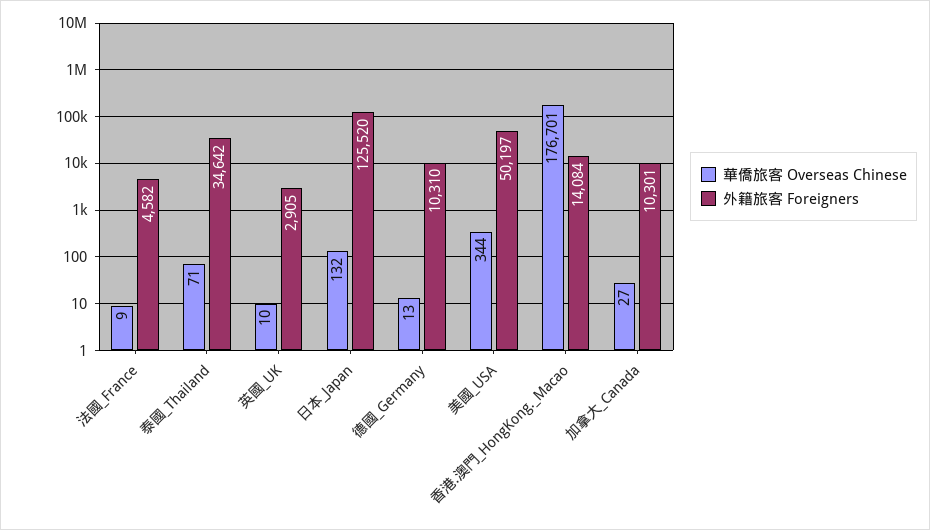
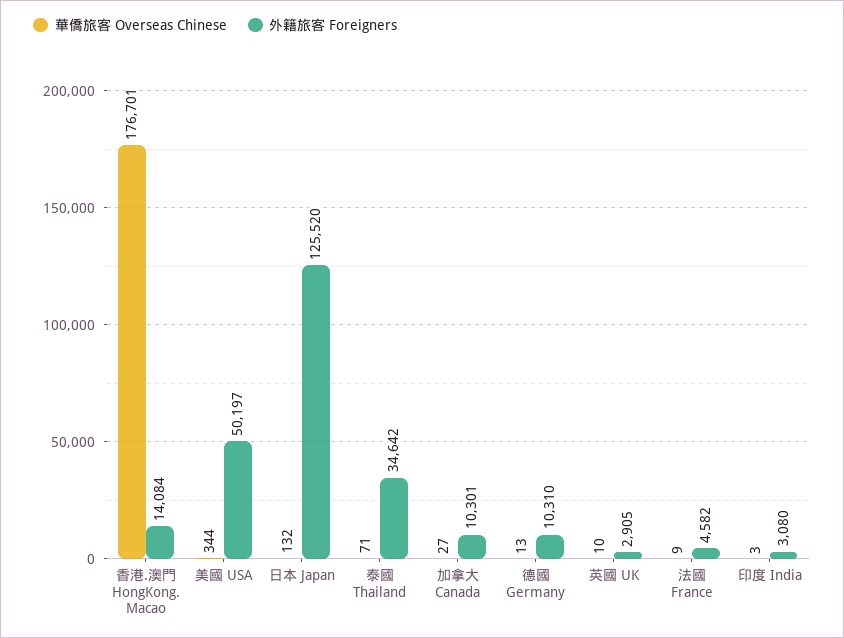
  {
    "華僑旅客 Overseas Chinese": {
      "法國_France": 9,
      "泰國_Thailand": 71,
      "英國_UK": 10,
      "日本_Japan": 132,
      "德國_Germany": 13,
      "美國_USA": 344,
      "香港.澳門_HongKong._Macao": 176701,
-     "加拿大_Canada": 27
+     "加拿大_Canada": 27,
+     "印度 India": 3
    },
    "外籍旅客 Foreigners": {
      "法國_France": 4582,
      "泰國_Thailand": 34642,
      "英國_UK": 2905,
      "日本_Japan": 125520,
      "德國_Germany": 10310,
      "美國_USA": 50197,
      "香港.澳門_HongKong._Macao": 14084,
-     "加拿大_Canada": 10301
+     "加拿大_Canada": 10301,
+     "印度 India": 3080
    }
  }

